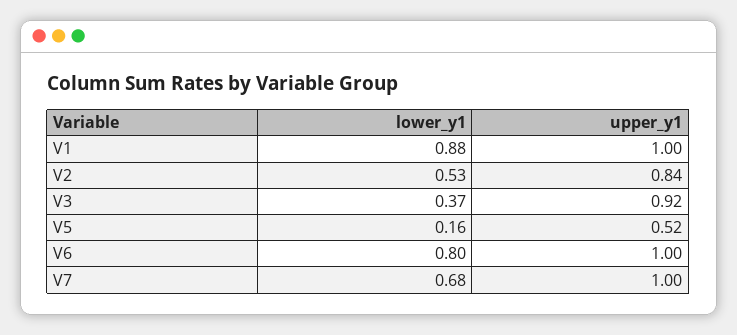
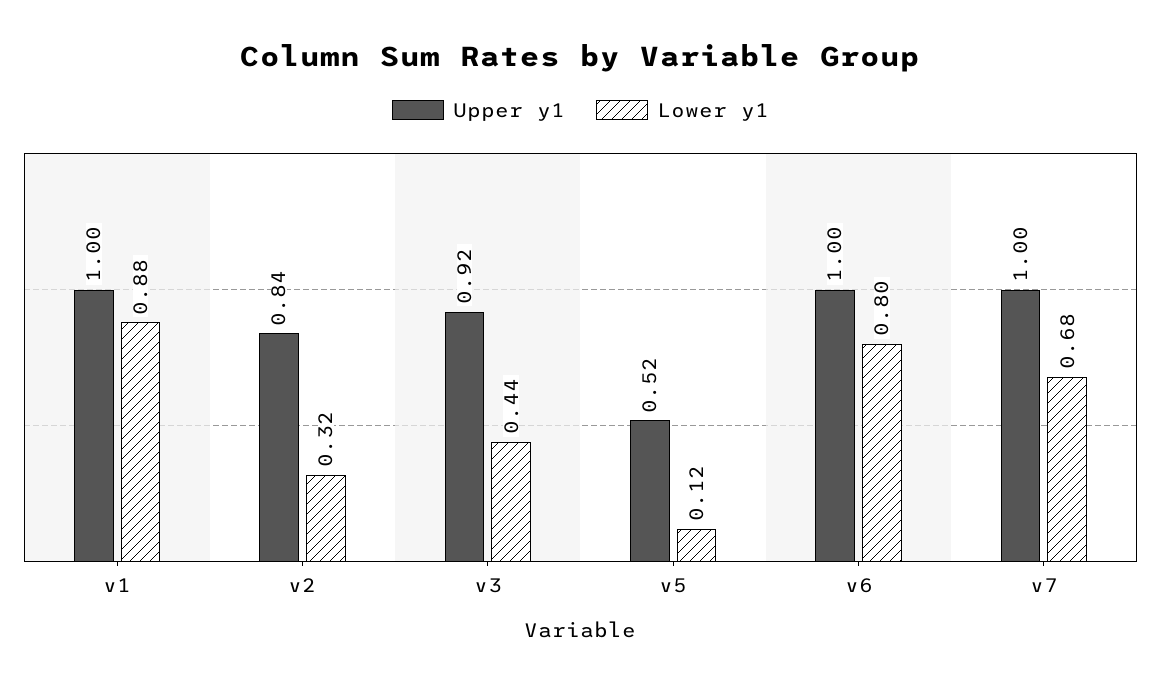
  {
    "lower_y1": {
      "V1": 0.88,
-     "V2": 0.53,
+     "V2": 0.32,
-     "V3": 0.37,
+     "V3": 0.44,
-     "V5": 0.16,
+     "V5": 0.12,
      "V6": 0.8,
      "V7": 0.68
    },
    "upper_y1": {
      "V1": 1,
      "V2": 0.84,
      "V3": 0.92,
      "V5": 0.52,
      "V6": 1,
      "V7": 1
    }
  }

